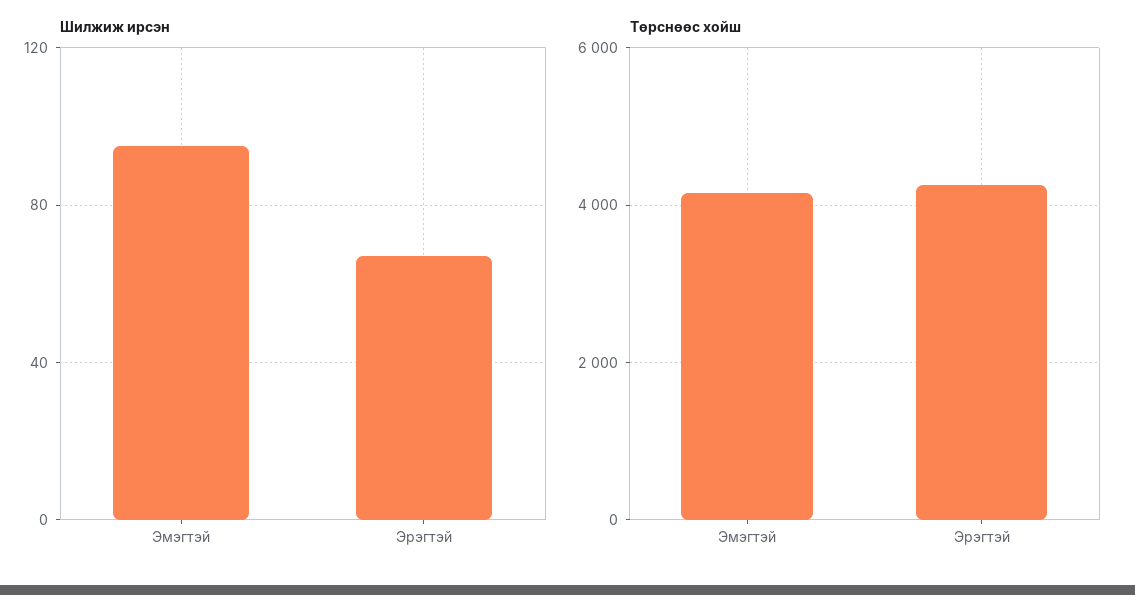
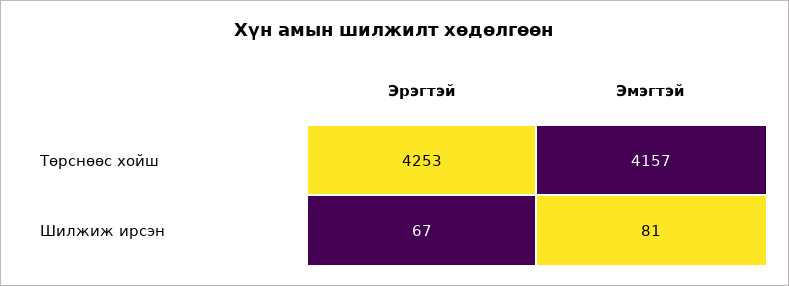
  {
    "Шилжиж ирсэн": {
-     "Эмэгтэй": 95,
+     "Эмэгтэй": 81,
      "Эрэгтэй": 67
    },
    "Төрснөөс хойш": {
      "Эмэгтэй": 4157,
      "Эрэгтэй": 4253
    }
  }

